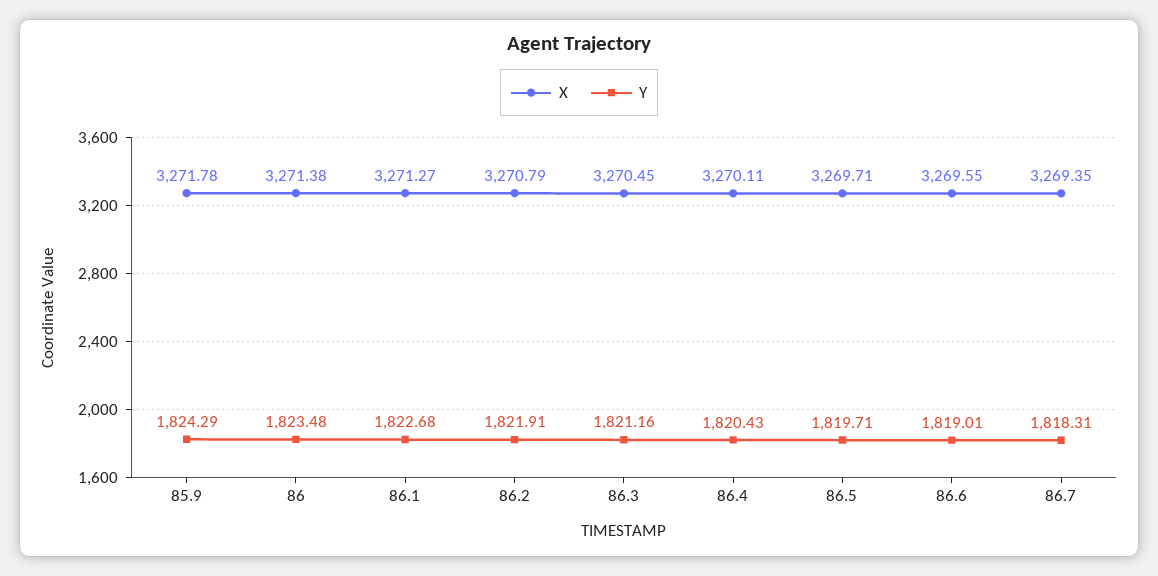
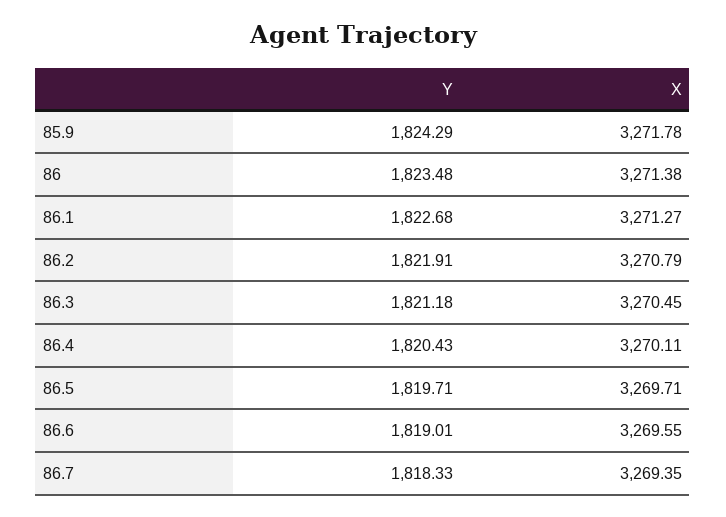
  {
    "X": {
      "85.9": 3271.78,
      "86": 3271.38,
      "86.1": 3271.27,
      "86.2": 3270.79,
      "86.3": 3270.45,
      "86.4": 3270.11,
      "86.5": 3269.71,
      "86.6": 3269.55,
      "86.7": 3269.35
    },
    "Y": {
      "85.9": 1824.29,
      "86": 1823.48,
      "86.1": 1822.68,
      "86.2": 1821.91,
-     "86.3": 1821.16,
+     "86.3": 1821.18,
      "86.4": 1820.43,
      "86.5": 1819.71,
      "86.6": 1819.01,
-     "86.7": 1818.31
+     "86.7": 1818.33
    }
  }

